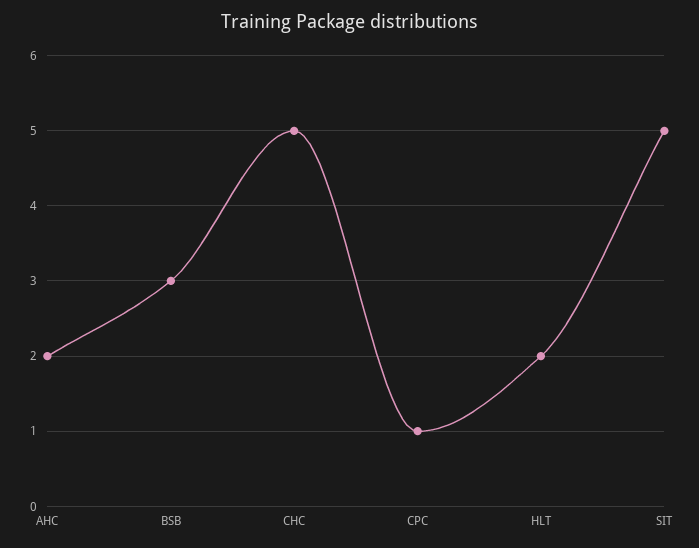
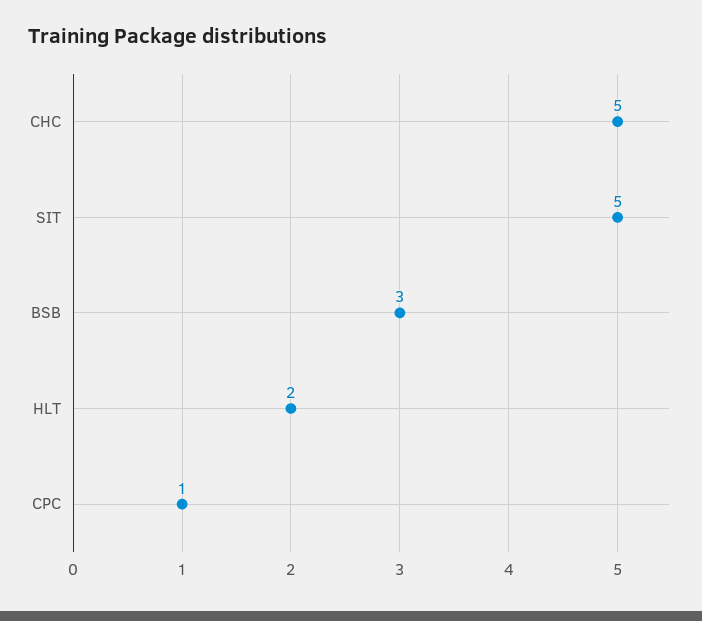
  {
-   "AHC": 2,
    "BSB": 3,
    "CHC": 5,
    "CPC": 1,
    "HLT": 2,
    "SIT": 5
  }

